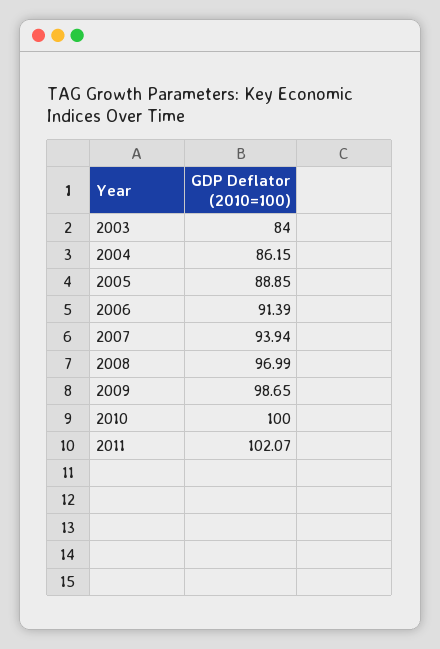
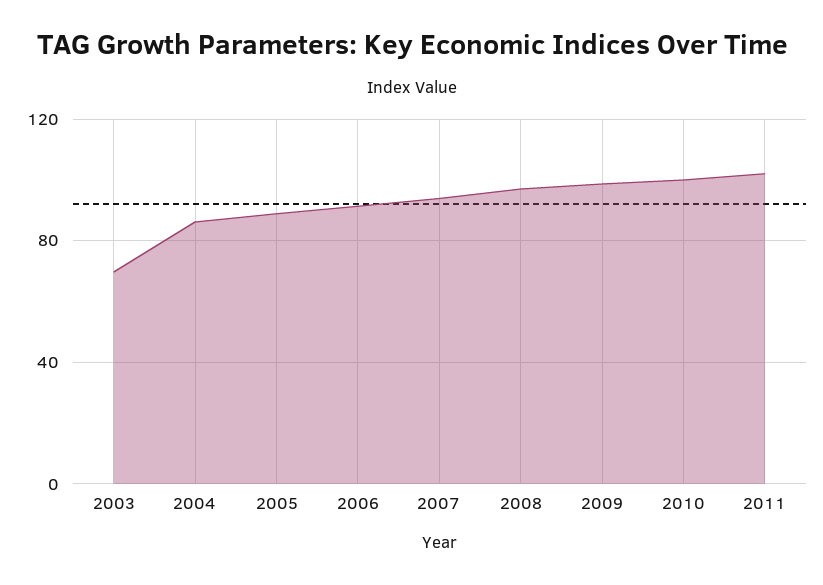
  {
-   "2003": 84,
+   "2003": 70,
    "2004": 86.15,
    "2005": 88.85,
    "2006": 91.39,
    "2007": 93.94,
    "2008": 96.99,
    "2009": 98.65,
    "2010": 100,
    "2011": 102.07
  }

